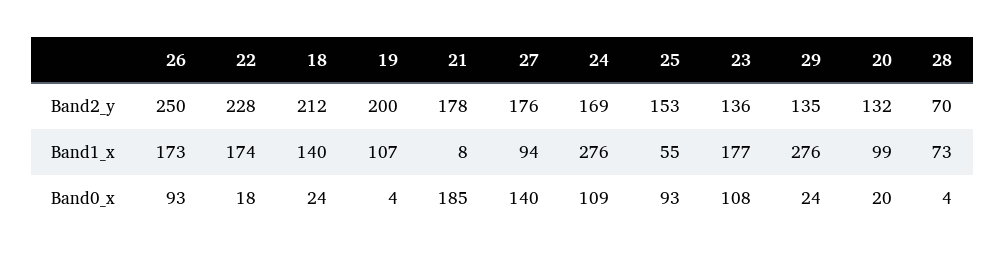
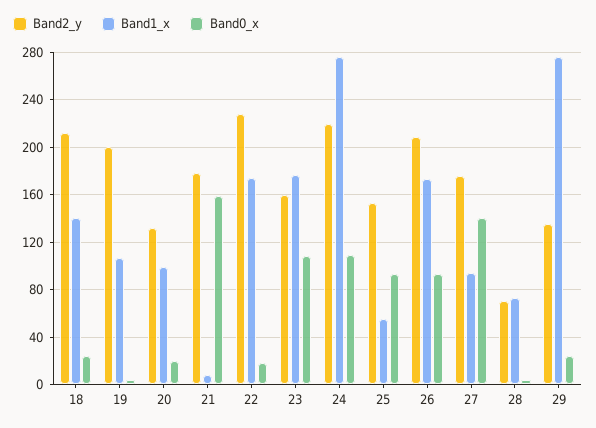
  {
    "Band2_y": {
-     "26": 250,
+     "26": 210,
      "22": 228,
      "18": 212,
      "19": 200,
      "21": 178,
      "27": 176,
-     "24": 169,
+     "24": 220,
      "25": 153,
-     "23": 136,
+     "23": 160,
      "29": 135,
      "20": 132,
      "28": 70
    },
    "Band1_x": {
      "26": 173,
      "22": 174,
      "18": 140,
      "19": 107,
      "21": 8,
      "27": 94,
      "24": 276,
      "25": 55,
      "23": 177,
      "29": 276,
      "20": 99,
      "28": 73
    },
    "Band0_x": {
      "26": 93,
      "22": 18,
      "18": 24,
      "19": 4,
-     "21": 185,
+     "21": 160,
      "27": 140,
      "24": 109,
      "25": 93,
      "23": 108,
      "29": 24,
      "20": 20,
      "28": 4
    }
  }

